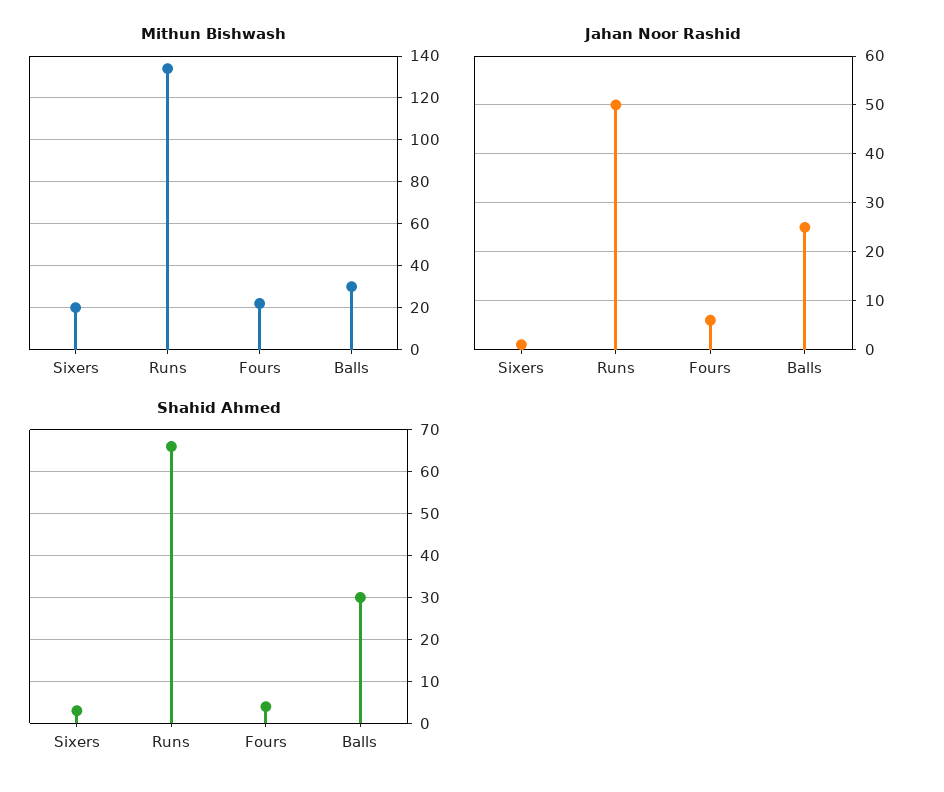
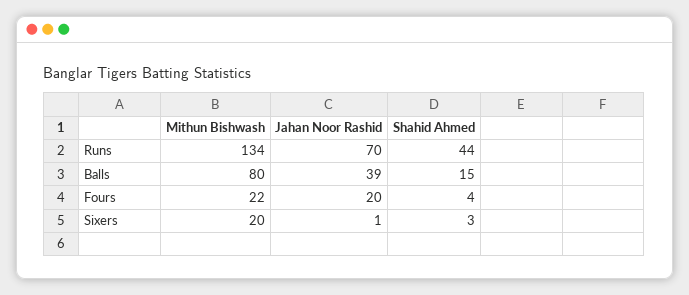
  {
    "Mithun Bishwash": {
      "Sixers": 20,
      "Runs": 134,
      "Fours": 22,
-     "Balls": 30
+     "Balls": 80
    },
    "Jahan Noor Rashid": {
      "Sixers": 1,
-     "Runs": 50,
+     "Runs": 70,
-     "Fours": 5,
+     "Fours": 20,
-     "Balls": 25
+     "Balls": 39
    },
    "Shahid Ahmed": {
      "Sixers": 3,
-     "Runs": 65,
+     "Runs": 44,
      "Fours": 4,
-     "Balls": 30
+     "Balls": 15
    }
  }

